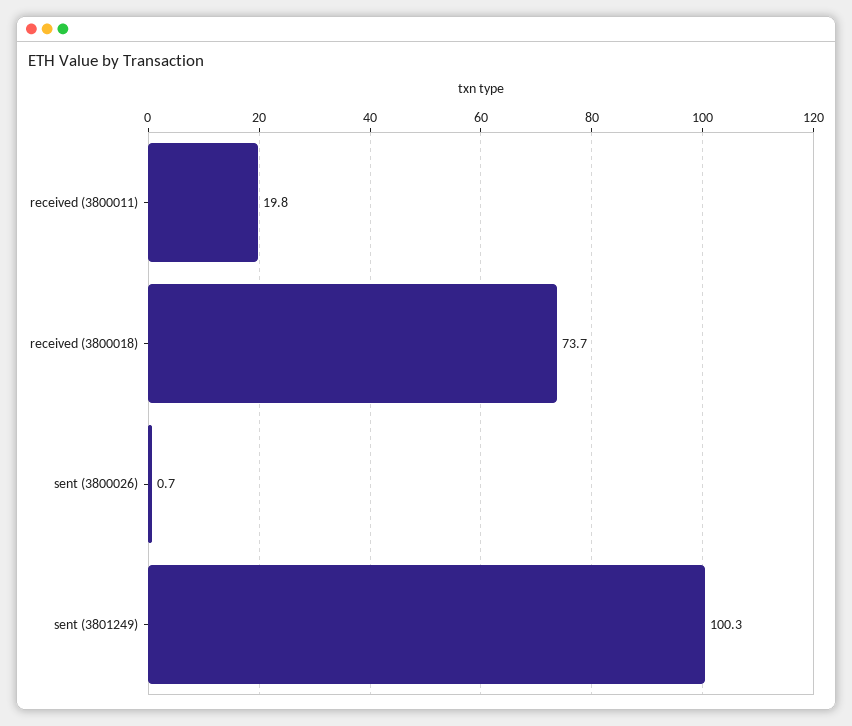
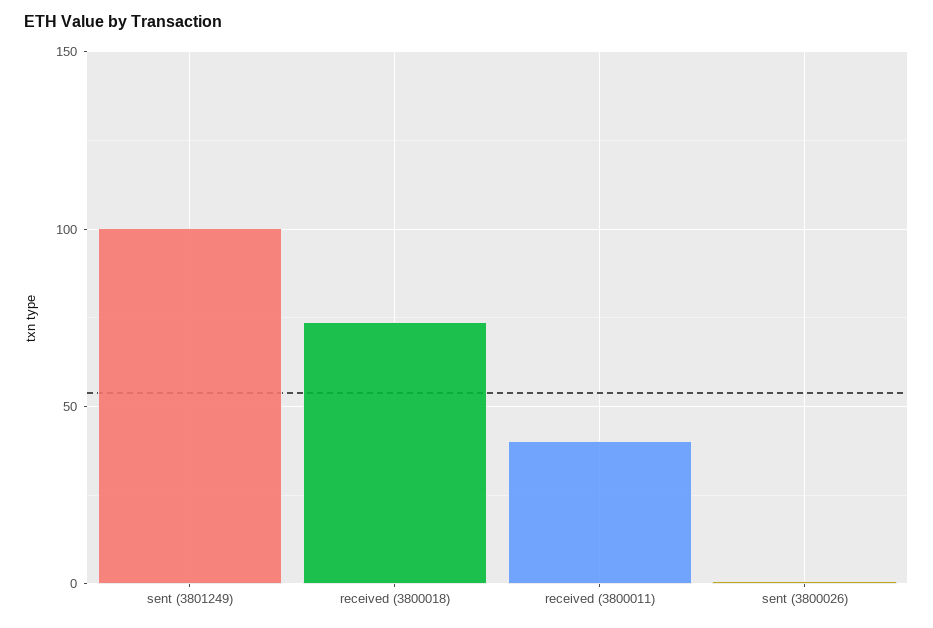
  {
-   "received (3800011)": 19.8,
+   "received (3800011)": 40,
    "received (3800018)": 73.7,
    "sent (3800026)": 0.7,
    "sent (3801249)": 100.3
  }

